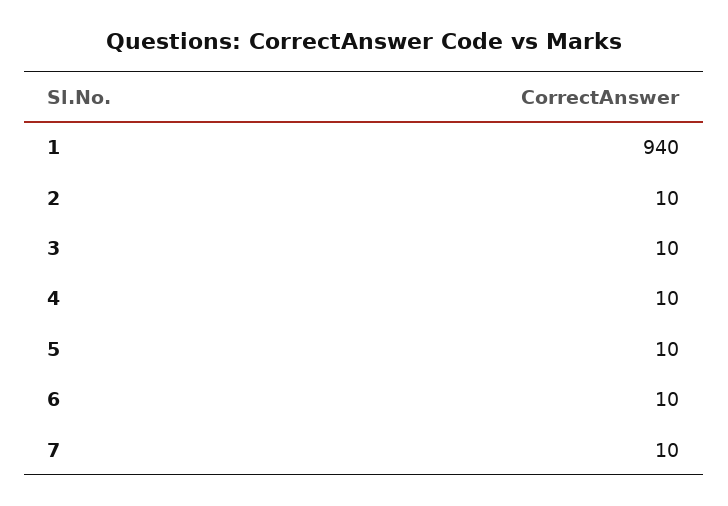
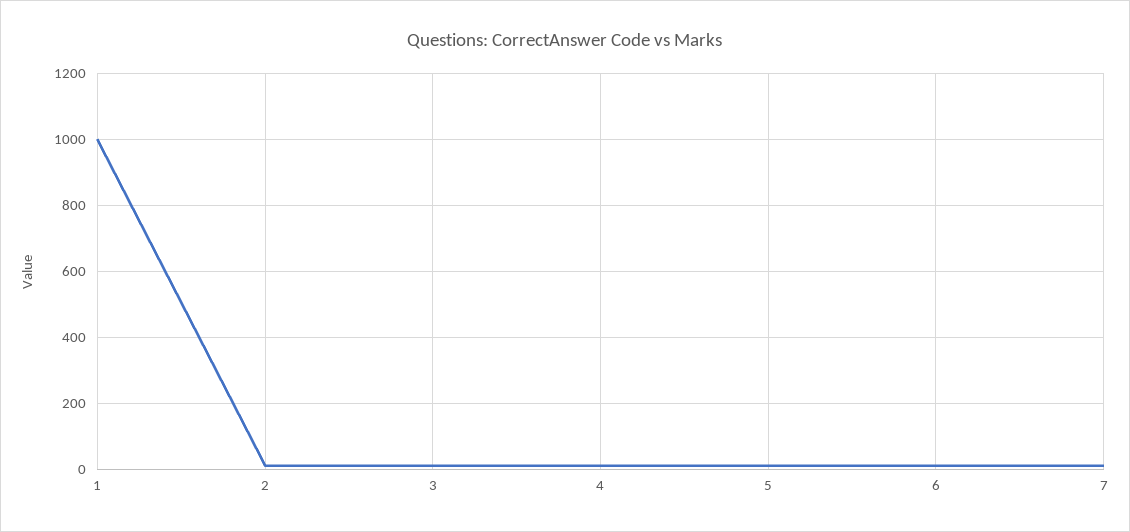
  {
-   "1": 940,
+   "1": 1000,
    "2": 10,
    "3": 10,
    "4": 10,
    "5": 10,
    "6": 10,
    "7": 10
  }

